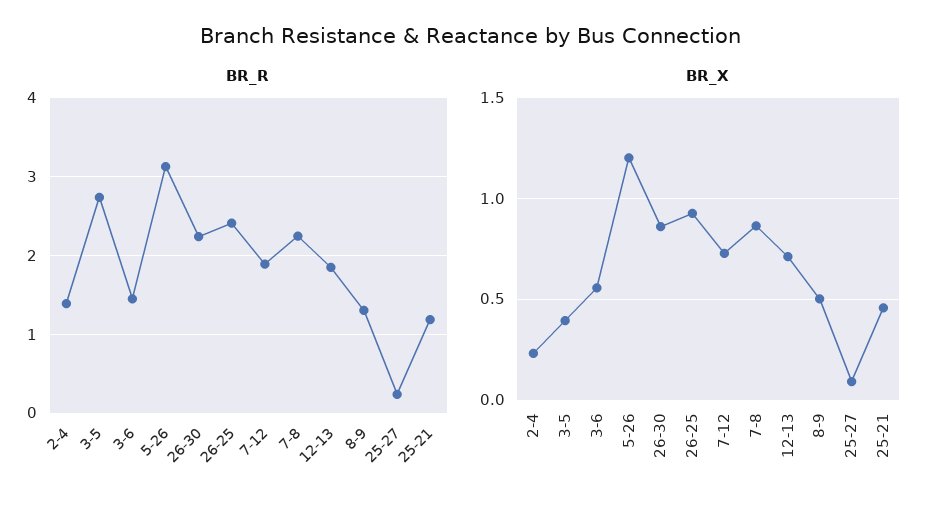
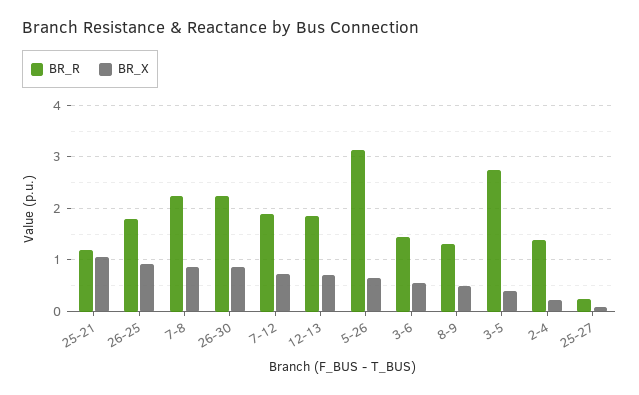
  {
    "BR_R": {
      "2-4": 1.4,
      "3-5": 2.7,
      "3-6": 1.4,
      "5-26": 3.1,
      "26-30": 2.2,
-     "26-25": 2.4,
+     "26-25": 1.8,
      "7-12": 1.9,
      "7-8": 2.2,
      "12-13": 1.9,
      "8-9": 1.3,
      "25-27": 0.2,
      "25-21": 1.2
    },
    "BR_X": {
      "2-4": 0.25,
      "3-5": 0.4,
      "3-6": 0.55,
-     "5-26": 1.2,
+     "5-26": 0.6,
      "26-30": 0.85,
      "26-25": 0.95,
      "7-12": 0.75,
      "7-8": 0.85,
      "12-13": 0.7,
      "8-9": 0.5,
      "25-27": 0.1,
-     "25-21": 0.45
+     "25-21": 1
    }
  }

